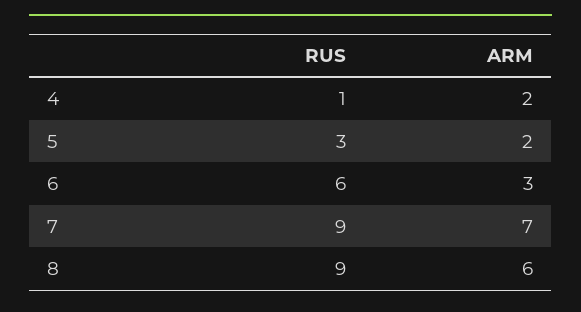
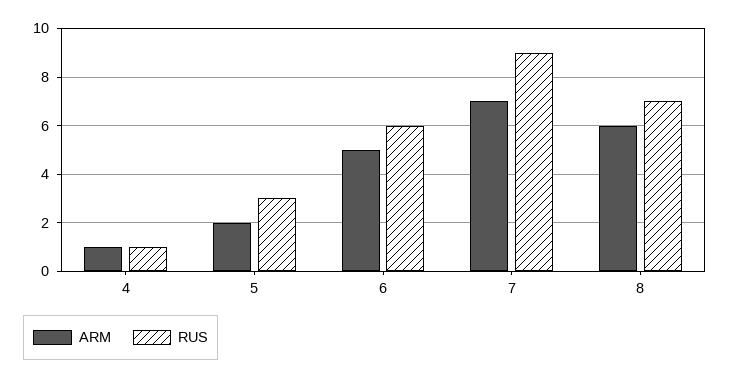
  {
    "RUS": {
      "4": 1,
      "5": 3,
      "6": 6,
      "7": 9,
-     "8": 9
+     "8": 7
    },
    "ARM": {
-     "4": 2,
+     "4": 1,
      "5": 2,
-     "6": 3,
+     "6": 5,
      "7": 7,
      "8": 6
    }
  }

